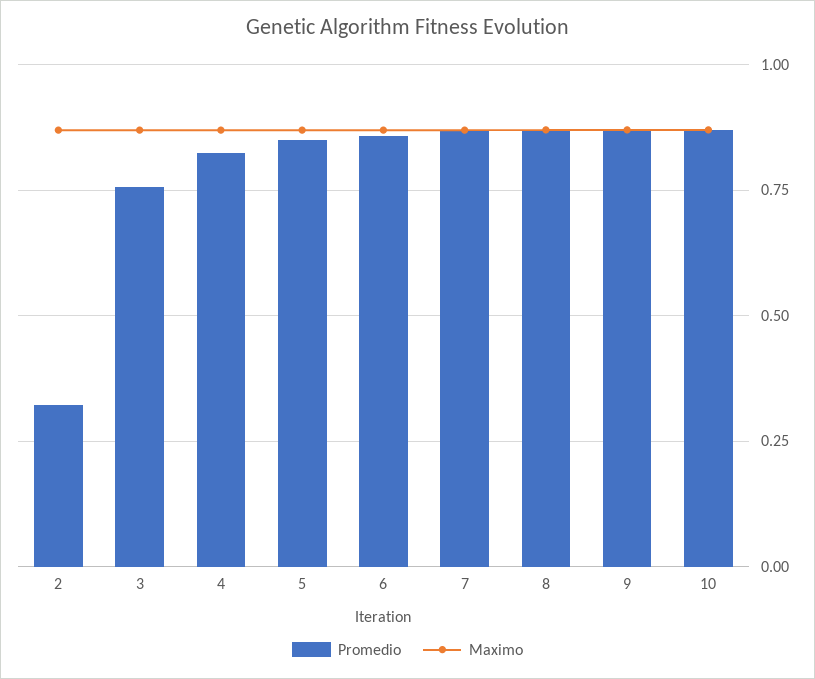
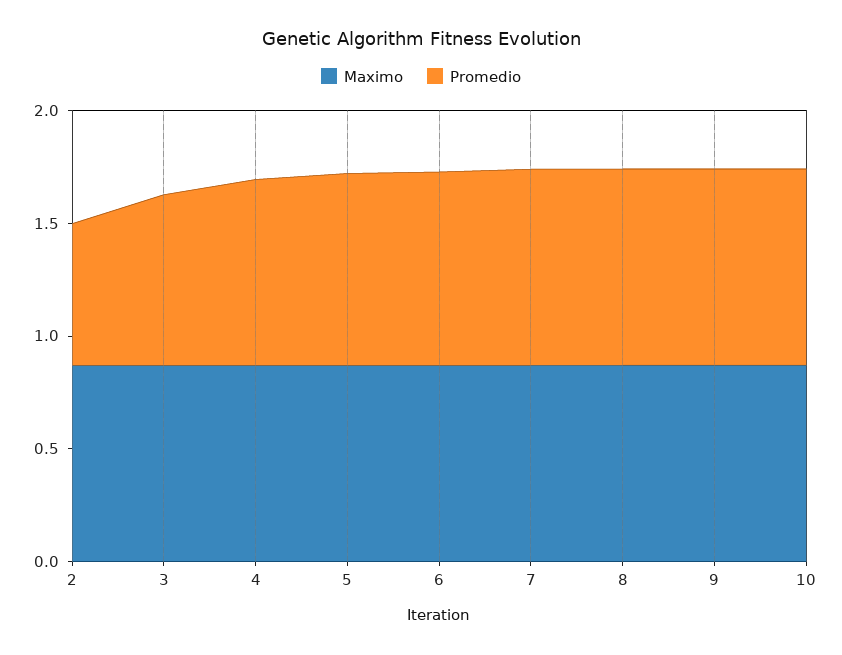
  {
    "Promedio": {
-     "2": 0.325,
+     "2": 0.6,
      "3": 0.75,
      "4": 0.825,
      "5": 0.85,
      "6": 0.85,
      "7": 0.875,
      "8": 0.875,
      "9": 0.875,
      "10": 0.875
    },
    "Maximo": {
      "2": 0.875,
      "3": 0.875,
      "4": 0.875,
      "5": 0.875,
      "6": 0.875,
      "7": 0.875,
      "8": 0.875,
      "9": 0.875,
      "10": 0.875
    }
  }

